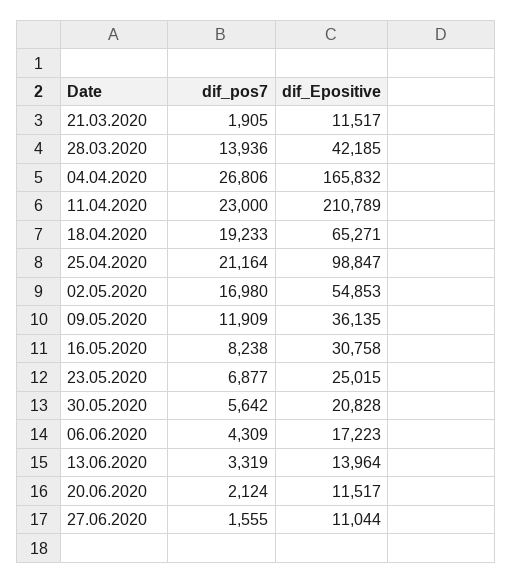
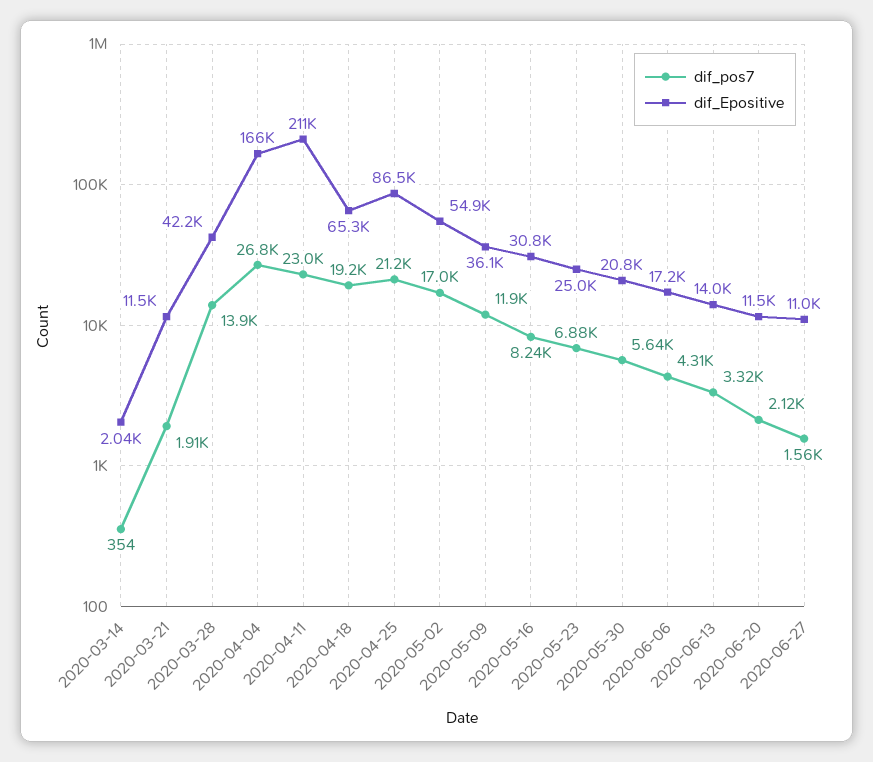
  {
    "dif_pos7": {
      "21.03.2020": 1905,
      "28.03.2020": 13936,
      "04.04.2020": 26806,
      "11.04.2020": 23000,
      "18.04.2020": 19233,
      "25.04.2020": 21164,
      "02.05.2020": 16980,
      "09.05.2020": 11909,
      "16.05.2020": 8238,
      "23.05.2020": 6877,
      "30.05.2020": 5642,
      "06.06.2020": 4309,
      "13.06.2020": 3319,
      "20.06.2020": 2124,
-     "27.06.2020": 1555
+     "27.06.2020": 1555,
+     "2020-03-14": 354
    },
    "dif_Epositive": {
      "21.03.2020": 11517,
      "28.03.2020": 42185,
      "04.04.2020": 165832,
      "11.04.2020": 210789,
      "18.04.2020": 65271,
-     "25.04.2020": 98847,
+     "25.04.2020": 86500,
      "02.05.2020": 54853,
      "09.05.2020": 36135,
      "16.05.2020": 30758,
      "23.05.2020": 25015,
      "30.05.2020": 20828,
      "06.06.2020": 17223,
      "13.06.2020": 13964,
      "20.06.2020": 11517,
-     "27.06.2020": 11044
+     "27.06.2020": 11044,
+     "2020-03-14": 2040
    }
  }

